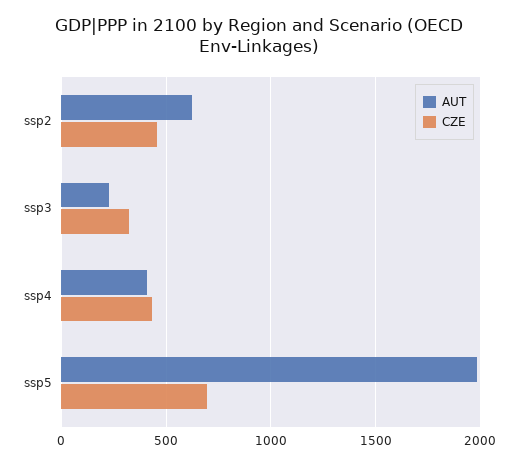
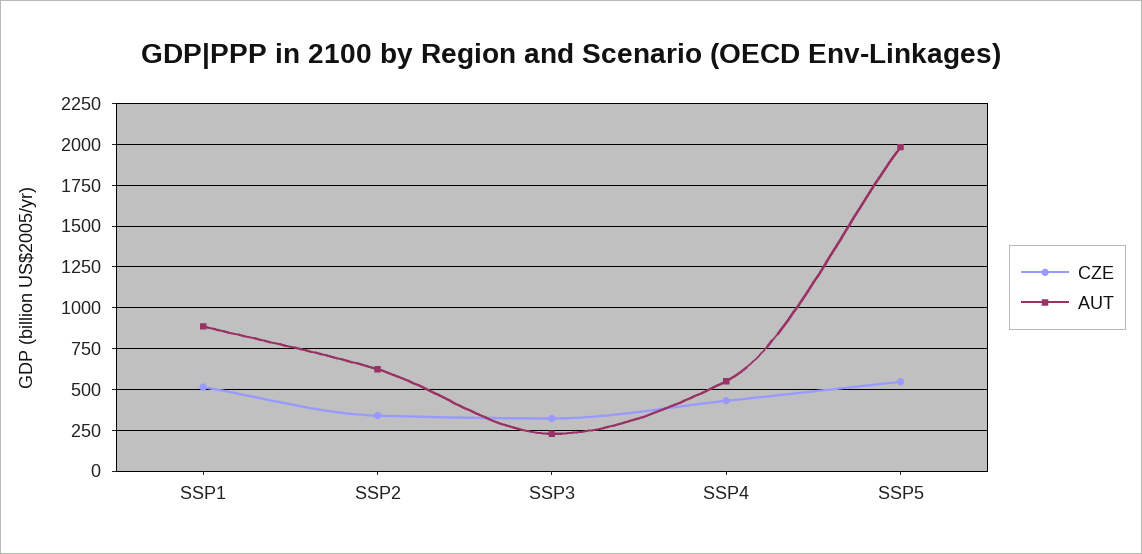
  {
    "AUT": {
      "ssp2": 600,
      "ssp3": 250,
-     "ssp4": 400,
+     "ssp4": 550,
-     "ssp5": 2000
+     "ssp5": 2000,
+     "SSP1": 900
    },
    "CZE": {
-     "ssp2": 450,
+     "ssp2": 350,
      "ssp3": 300,
      "ssp4": 450,
-     "ssp5": 700
+     "ssp5": 550,
+     "SSP1": 500
    }
  }

